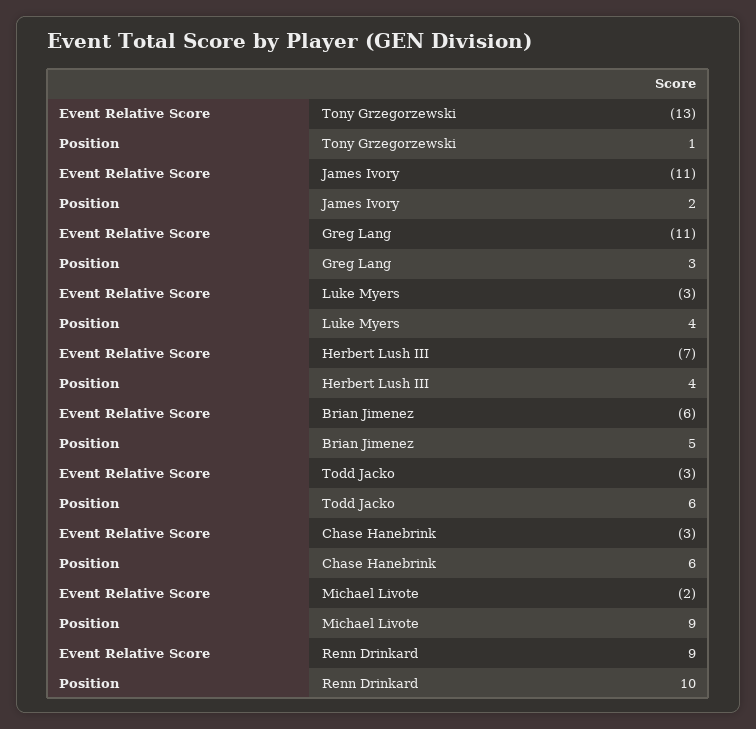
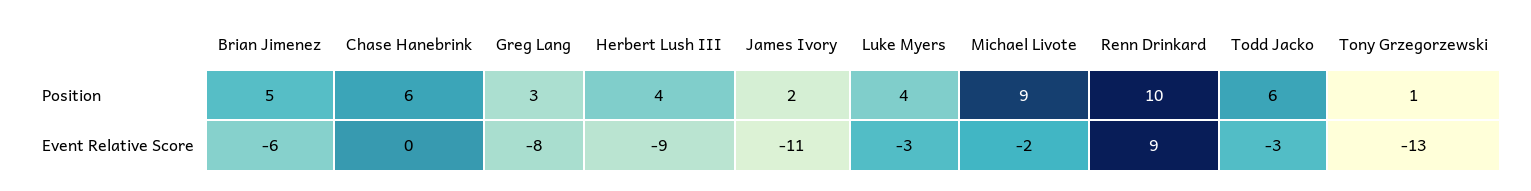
  {
    "Event Relative Score": {
      "Tony Grzegorzewski": -13,
      "James Ivory": -11,
-     "Greg Lang": -11,
+     "Greg Lang": -8,
      "Luke Myers": -3,
-     "Herbert Lush III": -7,
+     "Herbert Lush III": -9,
      "Brian Jimenez": -6,
      "Todd Jacko": -3,
-     "Chase Hanebrink": -3,
+     "Chase Hanebrink": 0,
      "Michael Livote": -2,
      "Renn Drinkard": 9
    },
    "Position": {
      "Tony Grzegorzewski": 1,
      "James Ivory": 2,
      "Greg Lang": 3,
      "Luke Myers": 4,
      "Herbert Lush III": 4,
      "Brian Jimenez": 5,
      "Todd Jacko": 6,
      "Chase Hanebrink": 6,
      "Michael Livote": 9,
      "Renn Drinkard": 10
    }
  }

